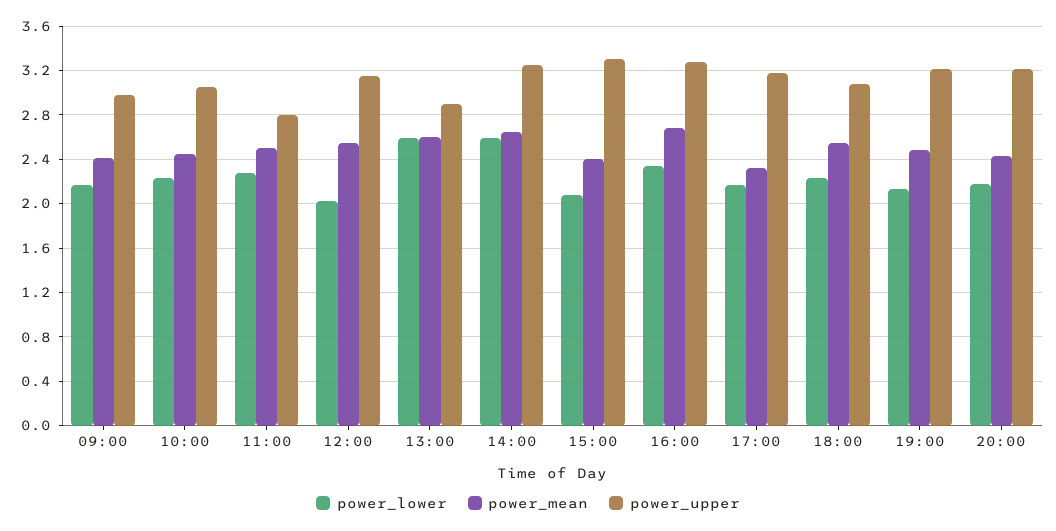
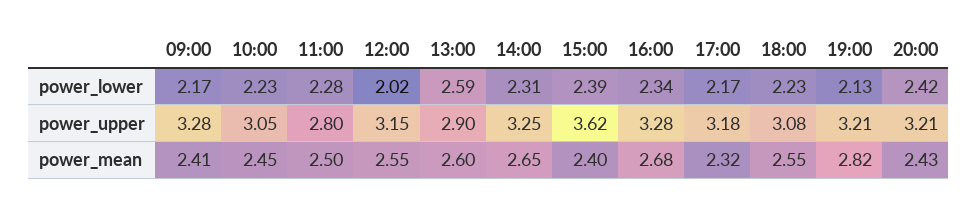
  {
    "power_lower": {
      "09:00": 2.17,
      "10:00": 2.23,
      "11:00": 2.28,
      "12:00": 2.02,
      "13:00": 2.59,
-     "14:00": 2.6,
+     "14:00": 2.31,
-     "15:00": 2.1,
+     "15:00": 2.39,
      "16:00": 2.34,
      "17:00": 2.17,
      "18:00": 2.23,
      "19:00": 2.13,
-     "20:00": 2.2
+     "20:00": 2.42
    },
    "power_mean": {
      "09:00": 2.41,
      "10:00": 2.45,
      "11:00": 2.5,
      "12:00": 2.55,
      "13:00": 2.6,
      "14:00": 2.65,
      "15:00": 2.4,
      "16:00": 2.68,
      "17:00": 2.32,
      "18:00": 2.55,
-     "19:00": 2.5,
+     "19:00": 2.82,
      "20:00": 2.43
    },
    "power_upper": {
-     "09:00": 3,
+     "09:00": 3.28,
      "10:00": 3.05,
      "11:00": 2.8,
      "12:00": 3.15,
      "13:00": 2.9,
      "14:00": 3.25,
-     "15:00": 3.3,
+     "15:00": 3.62,
      "16:00": 3.28,
      "17:00": 3.18,
      "18:00": 3.08,
      "19:00": 3.21,
      "20:00": 3.21
    }
  }

